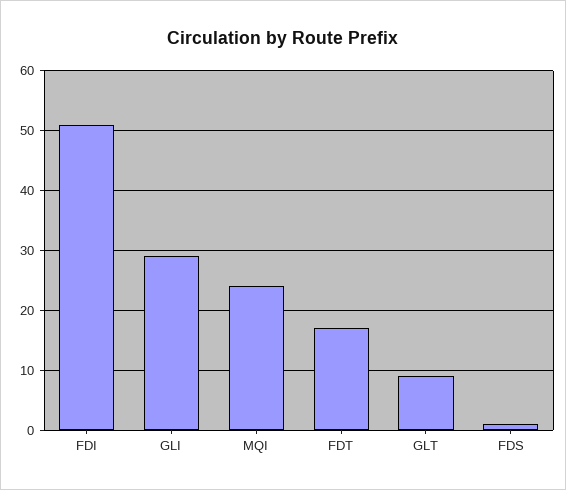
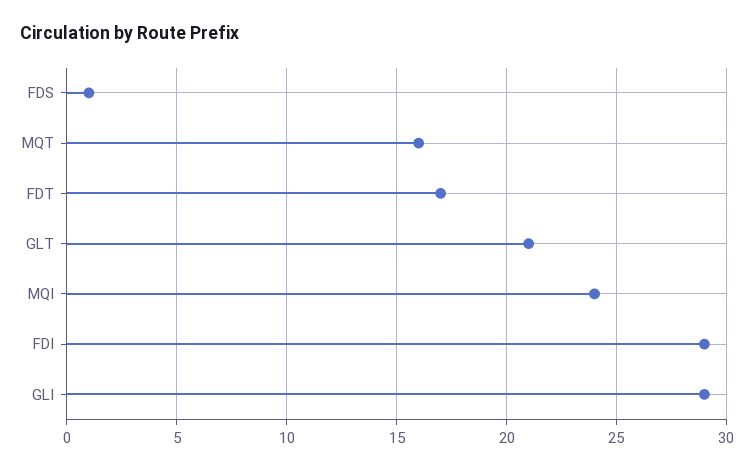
  {
-   "FDI": 50,
+   "FDI": 29,
    "GLI": 29,
    "MQI": 24,
    "FDT": 17,
-   "GLT": 10,
+   "GLT": 21,
-   "FDS": 1
+   "FDS": 1,
+   "MQT": 16
  }

